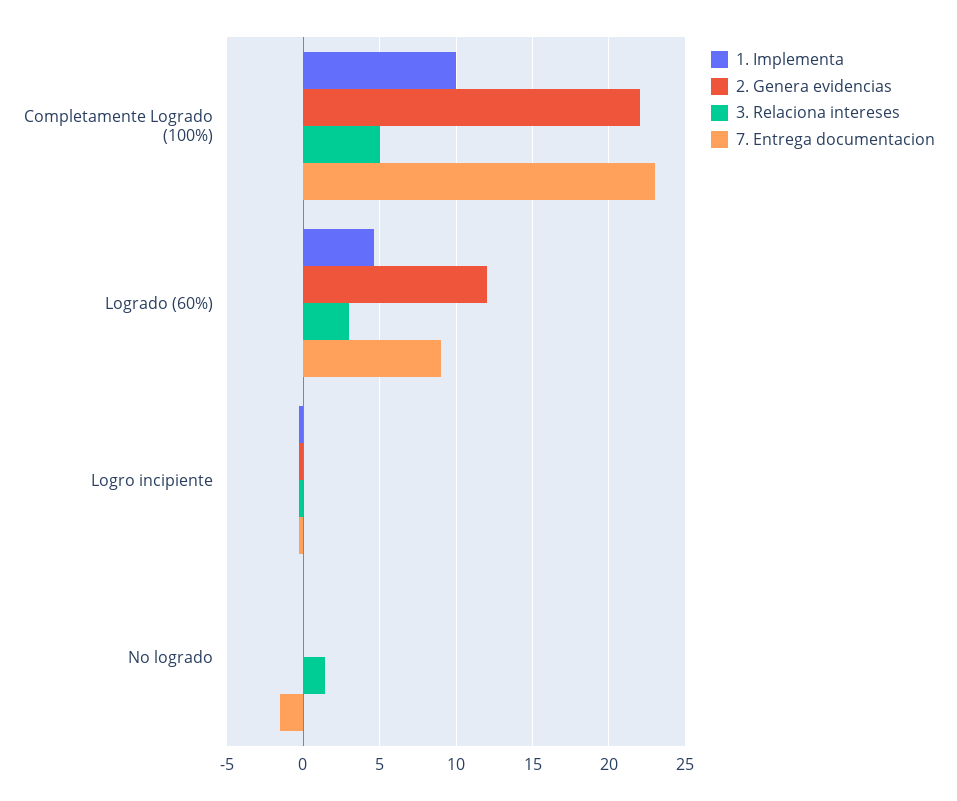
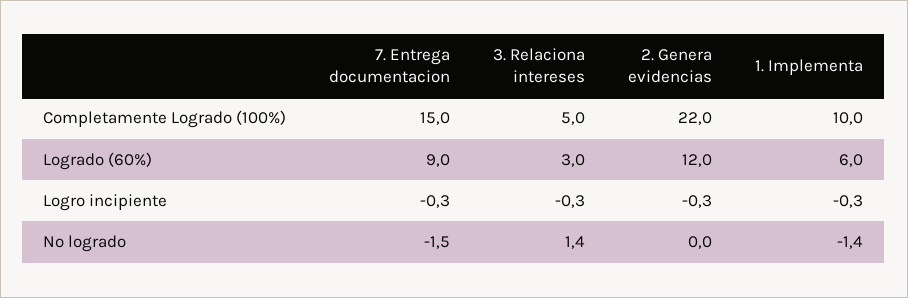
  {
    "1. Implementa": {
      "Completamente Logrado (100%)": 10,
-     "Logrado (60%)": 4.5,
+     "Logrado (60%)": 6,
      "Logro incipiente": -0.3,
-     "No logrado": 0
+     "No logrado": -1.4
    },
    "2. Genera evidencias": {
      "Completamente Logrado (100%)": 22,
      "Logrado (60%)": 12,
      "Logro incipiente": -0.3,
      "No logrado": 0
    },
    "3. Relaciona intereses": {
      "Completamente Logrado (100%)": 5,
      "Logrado (60%)": 3,
      "Logro incipiente": -0.3,
      "No logrado": 1.4
    },
    "7. Entrega documentacion": {
-     "Completamente Logrado (100%)": 23,
+     "Completamente Logrado (100%)": 15,
      "Logrado (60%)": 9,
      "Logro incipiente": -0.3,
      "No logrado": -1.5
    }
  }

